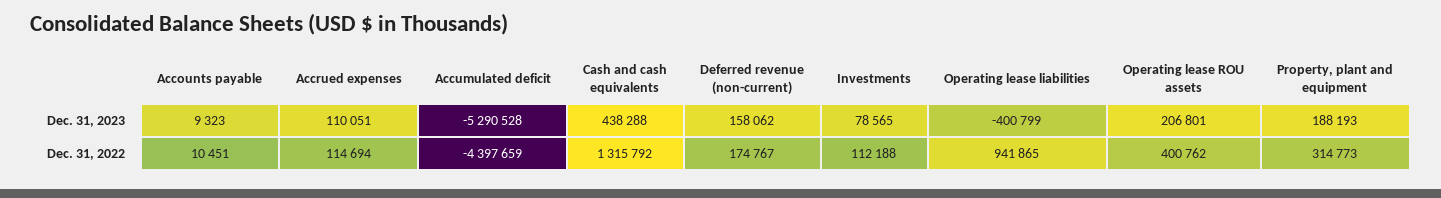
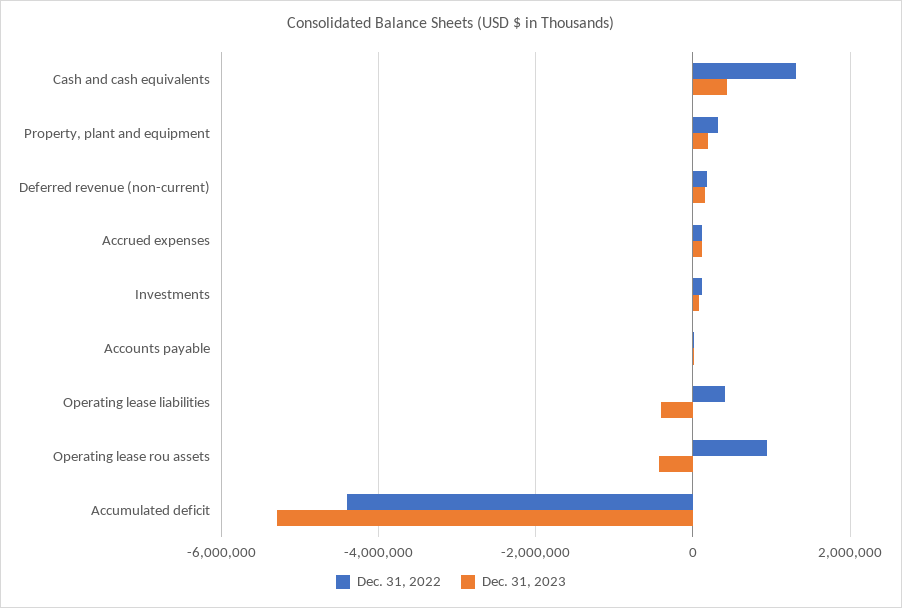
  {
    "Dec. 31, 2023": {
      "Accounts payable": 9323,
      "Accrued expenses": 110051,
      "Accumulated deficit": -5290528,
      "Cash and cash equivalents": 438288,
      "Deferred revenue (non-current)": 158062,
      "Investments": 78565,
      "Operating lease liabilities": -400799,
-     "Operating lease ROU assets": 206801,
+     "Operating lease ROU assets": -400000,
      "Property, plant and equipment": 188193
    },
    "Dec. 31, 2022": {
      "Accounts payable": 10451,
      "Accrued expenses": 114694,
      "Accumulated deficit": -4397659,
      "Cash and cash equivalents": 1315792,
      "Deferred revenue (non-current)": 174767,
      "Investments": 112188,
-     "Operating lease liabilities": 941865,
+     "Operating lease liabilities": 400000,
-     "Operating lease ROU assets": 400762,
+     "Operating lease ROU assets": 1000000,
      "Property, plant and equipment": 314773
    }
  }

